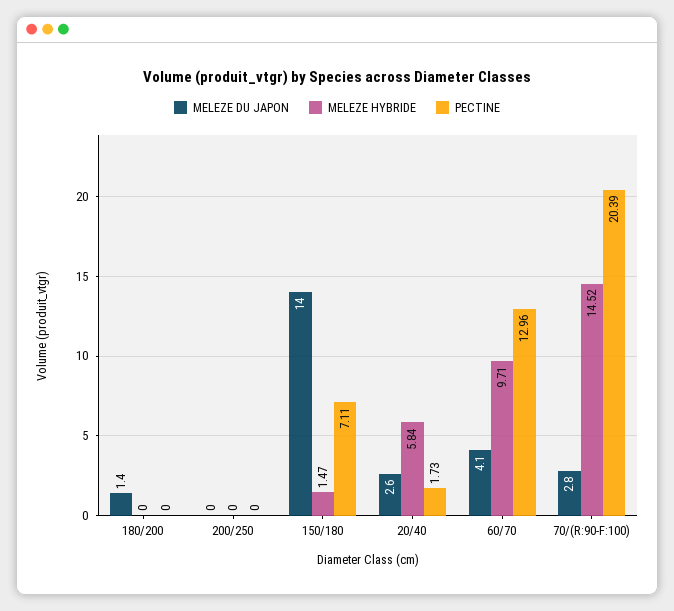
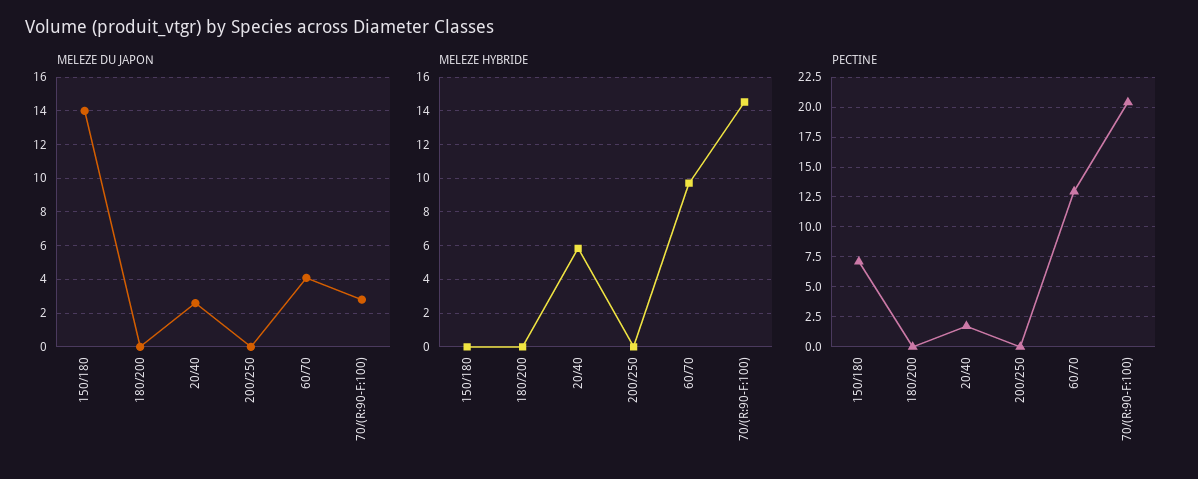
  {
    "MELEZE DU JAPON": {
-     "180/200": 1.4,
+     "180/200": 0,
      "200/250": 0,
      "150/180": 14,
      "20/40": 2.6,
      "60/70": 4.1,
      "70/(R:90-F:100)": 2.8
    },
    "MELEZE HYBRIDE": {
      "180/200": 0,
      "200/250": 0,
-     "150/180": 1.47,
+     "150/180": 0,
      "20/40": 5.84,
      "60/70": 9.71,
      "70/(R:90-F:100)": 14.52
    },
    "PECTINE": {
      "180/200": 0,
      "200/250": 0,
      "150/180": 7.11,
      "20/40": 1.73,
      "60/70": 12.96,
      "70/(R:90-F:100)": 20.39
    }
  }

